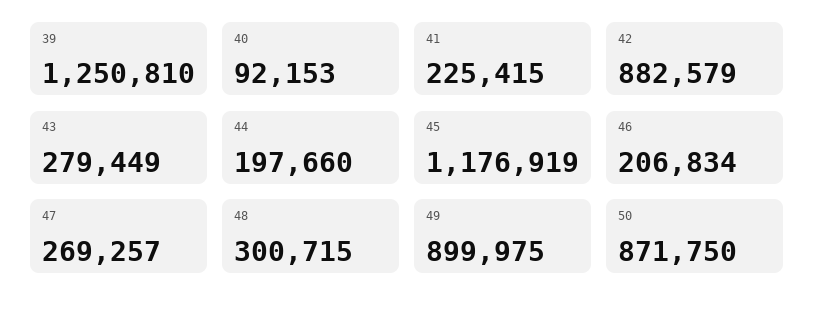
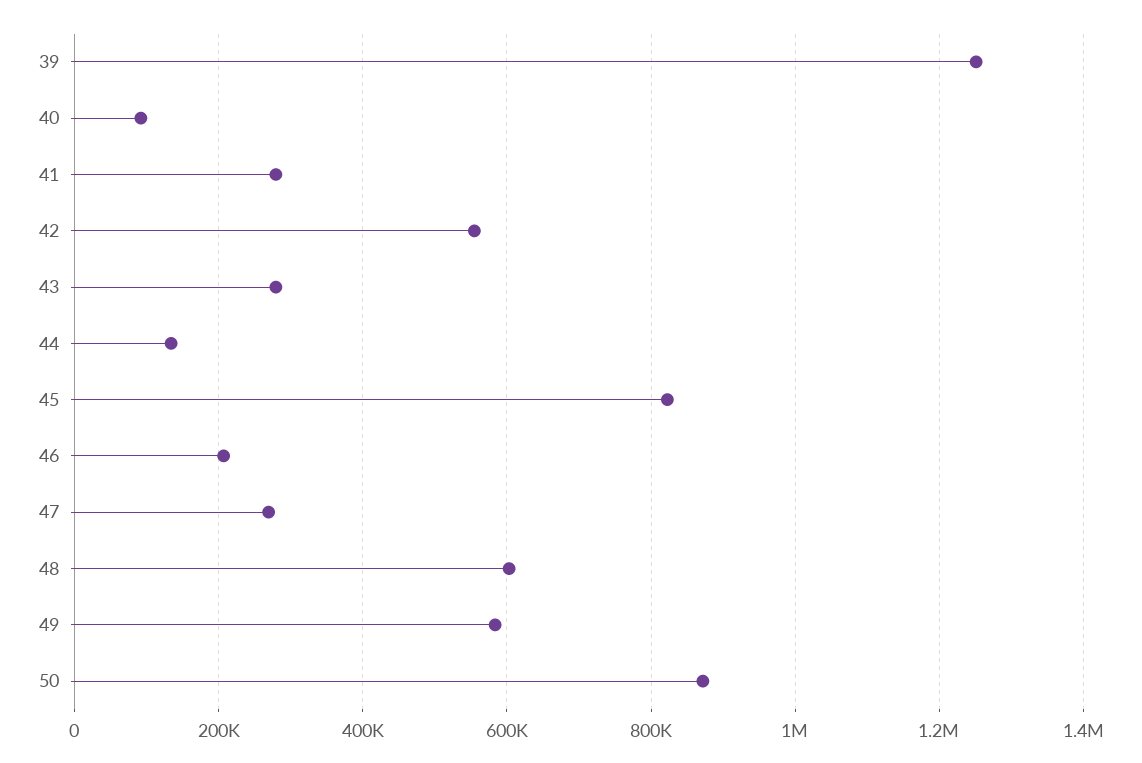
  {
    "39": 1250810,
    "40": 92153,
-   "41": 225415,
+   "41": 280000,
-   "42": 882579,
+   "42": 560000,
    "43": 279449,
-   "44": 197660,
+   "44": 140000,
-   "45": 1176919,
+   "45": 820000,
    "46": 206834,
    "47": 269257,
-   "48": 300715,
+   "48": 600000,
-   "49": 899975,
+   "49": 580000,
    "50": 871750
  }

